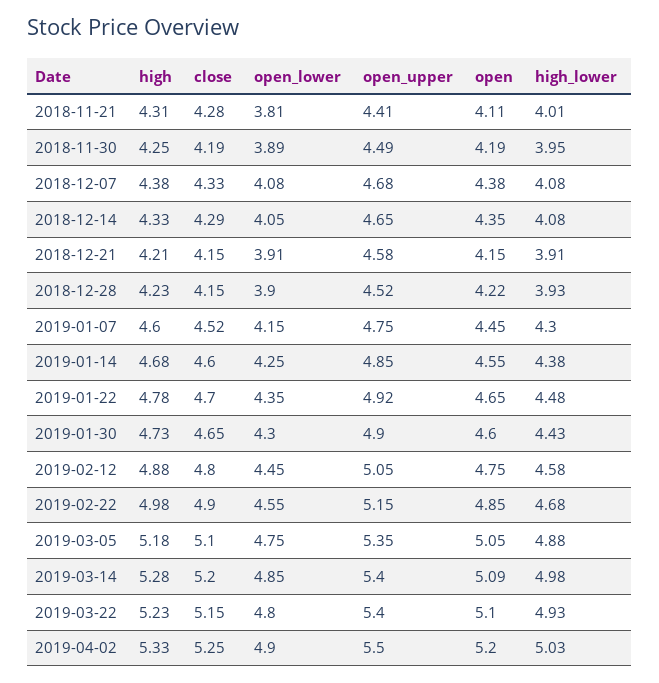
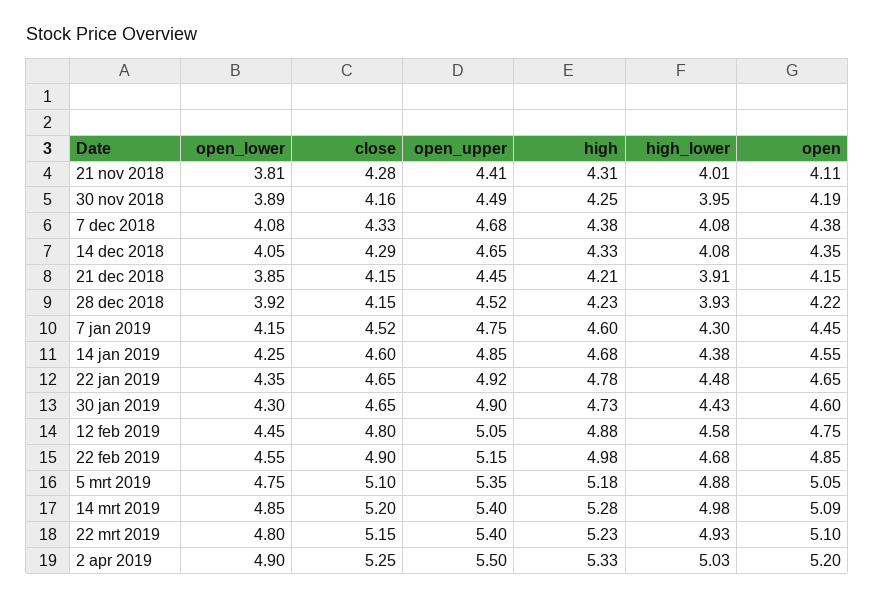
  {
    "high": {
      "2018-11-21": 4.31,
      "2018-11-30": 4.25,
      "2018-12-07": 4.38,
      "2018-12-14": 4.33,
      "2018-12-21": 4.21,
      "2018-12-28": 4.23,
      "2019-01-07": 4.6,
      "2019-01-14": 4.68,
      "2019-01-22": 4.78,
      "2019-01-30": 4.73,
      "2019-02-12": 4.88,
      "2019-02-22": 4.98,
      "2019-03-05": 5.18,
      "2019-03-14": 5.28,
      "2019-03-22": 5.23,
      "2019-04-02": 5.33
    },
    "close": {
      "2018-11-21": 4.28,
-     "2018-11-30": 4.19,
+     "2018-11-30": 4.16,
      "2018-12-07": 4.33,
      "2018-12-14": 4.29,
      "2018-12-21": 4.15,
      "2018-12-28": 4.15,
      "2019-01-07": 4.52,
      "2019-01-14": 4.6,
-     "2019-01-22": 4.7,
+     "2019-01-22": 4.65,
      "2019-01-30": 4.65,
      "2019-02-12": 4.8,
      "2019-02-22": 4.9,
      "2019-03-05": 5.1,
      "2019-03-14": 5.2,
      "2019-03-22": 5.15,
      "2019-04-02": 5.25
    },
    "open_lower": {
      "2018-11-21": 3.81,
      "2018-11-30": 3.89,
      "2018-12-07": 4.08,
      "2018-12-14": 4.05,
-     "2018-12-21": 3.91,
+     "2018-12-21": 3.85,
-     "2018-12-28": 3.9,
+     "2018-12-28": 3.92,
      "2019-01-07": 4.15,
      "2019-01-14": 4.25,
      "2019-01-22": 4.35,
      "2019-01-30": 4.3,
      "2019-02-12": 4.45,
      "2019-02-22": 4.55,
      "2019-03-05": 4.75,
      "2019-03-14": 4.85,
      "2019-03-22": 4.8,
      "2019-04-02": 4.9
    },
    "open_upper": {
      "2018-11-21": 4.41,
      "2018-11-30": 4.49,
      "2018-12-07": 4.68,
      "2018-12-14": 4.65,
-     "2018-12-21": 4.58,
+     "2018-12-21": 4.45,
      "2018-12-28": 4.52,
      "2019-01-07": 4.75,
      "2019-01-14": 4.85,
      "2019-01-22": 4.92,
      "2019-01-30": 4.9,
      "2019-02-12": 5.05,
      "2019-02-22": 5.15,
      "2019-03-05": 5.35,
      "2019-03-14": 5.4,
      "2019-03-22": 5.4,
      "2019-04-02": 5.5
    },
    "open": {
      "2018-11-21": 4.11,
      "2018-11-30": 4.19,
      "2018-12-07": 4.38,
      "2018-12-14": 4.35,
      "2018-12-21": 4.15,
      "2018-12-28": 4.22,
      "2019-01-07": 4.45,
      "2019-01-14": 4.55,
      "2019-01-22": 4.65,
      "2019-01-30": 4.6,
      "2019-02-12": 4.75,
      "2019-02-22": 4.85,
      "2019-03-05": 5.05,
      "2019-03-14": 5.09,
      "2019-03-22": 5.1,
      "2019-04-02": 5.2
    },
    "high_lower": {
      "2018-11-21": 4.01,
      "2018-11-30": 3.95,
      "2018-12-07": 4.08,
      "2018-12-14": 4.08,
      "2018-12-21": 3.91,
      "2018-12-28": 3.93,
      "2019-01-07": 4.3,
      "2019-01-14": 4.38,
      "2019-01-22": 4.48,
      "2019-01-30": 4.43,
      "2019-02-12": 4.58,
      "2019-02-22": 4.68,
      "2019-03-05": 4.88,
      "2019-03-14": 4.98,
      "2019-03-22": 4.93,
      "2019-04-02": 5.03
    }
  }

